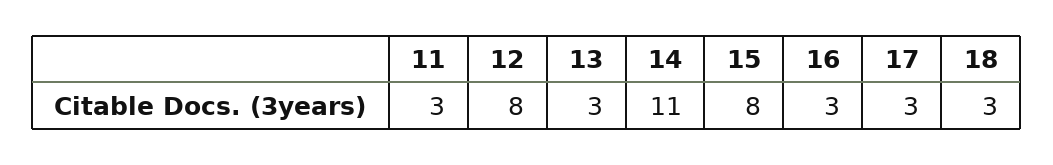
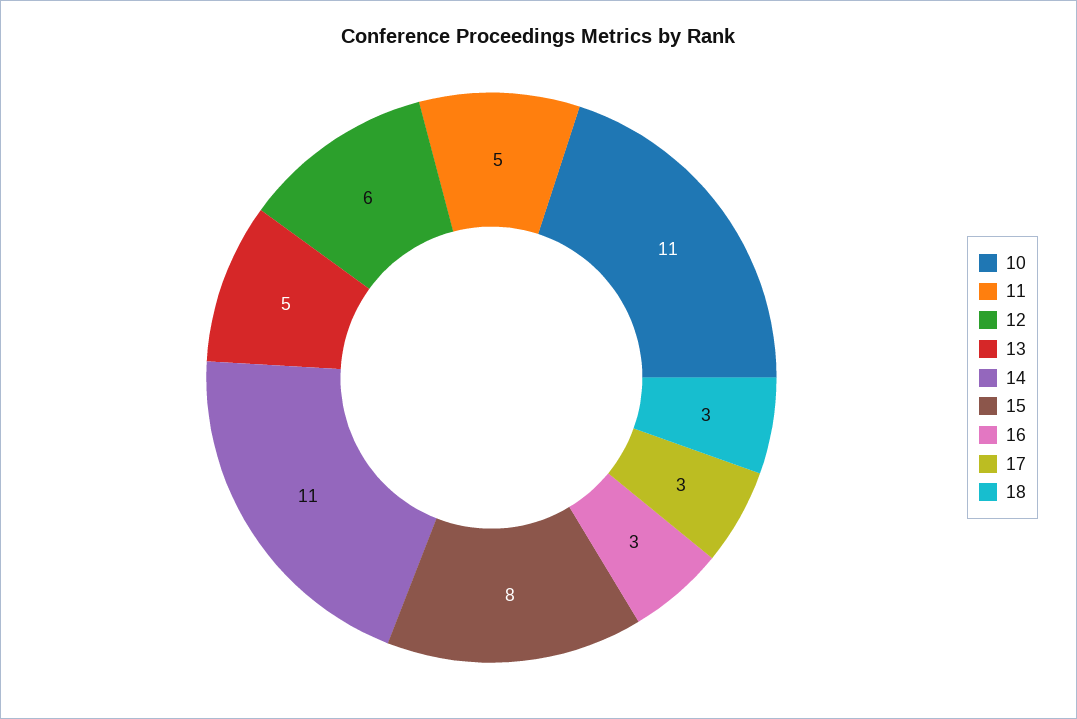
  {
-   "11": 3,
+   "11": 5,
-   "12": 8,
+   "12": 6,
-   "13": 3,
+   "13": 5,
    "14": 11,
    "15": 8,
    "16": 3,
    "17": 3,
-   "18": 3
+   "18": 3,
+   "10": 11
  }

